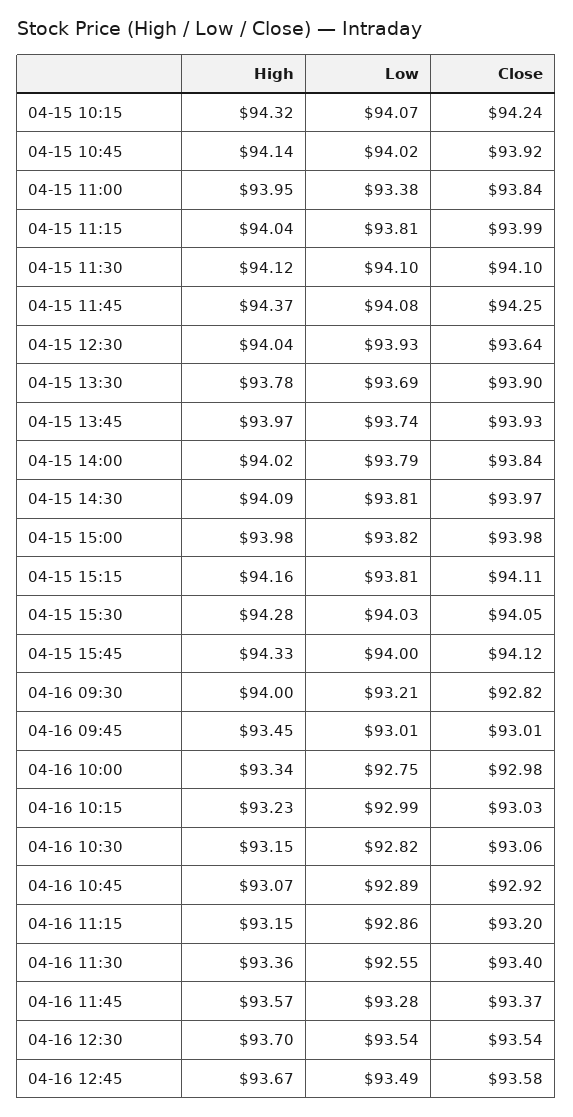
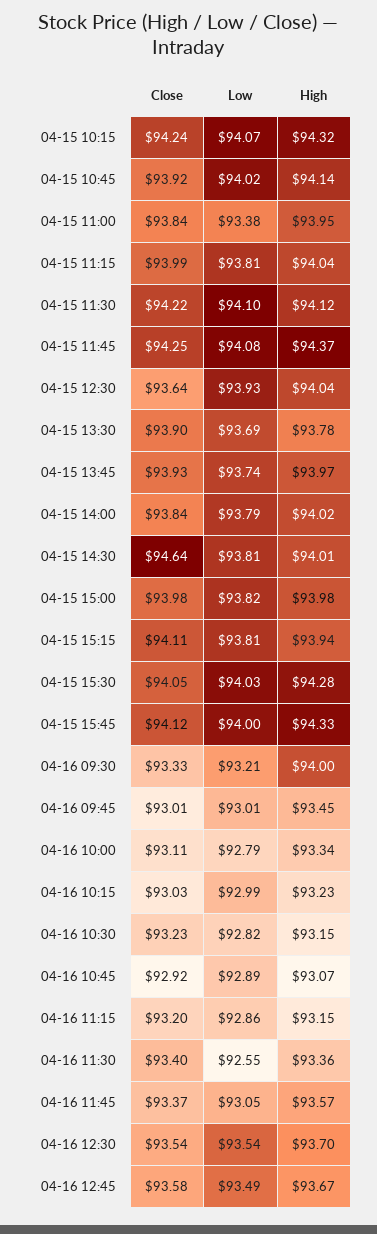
  {
    "High": {
      "04-15 10:15": 94.32,
      "04-15 10:45": 94.14,
      "04-15 11:00": 93.95,
      "04-15 11:15": 94.04,
      "04-15 11:30": 94.12,
      "04-15 11:45": 94.37,
      "04-15 12:30": 94.04,
      "04-15 13:30": 93.78,
      "04-15 13:45": 93.97,
      "04-15 14:00": 94.02,
-     "04-15 14:30": 94.09,
+     "04-15 14:30": 94.01,
      "04-15 15:00": 93.98,
-     "04-15 15:15": 94.16,
+     "04-15 15:15": 93.94,
      "04-15 15:30": 94.28,
      "04-15 15:45": 94.33,
      "04-16 09:30": 94,
      "04-16 09:45": 93.45,
      "04-16 10:00": 93.34,
      "04-16 10:15": 93.23,
      "04-16 10:30": 93.15,
      "04-16 10:45": 93.07,
      "04-16 11:15": 93.15,
      "04-16 11:30": 93.36,
      "04-16 11:45": 93.57,
      "04-16 12:30": 93.7,
      "04-16 12:45": 93.67
    },
    "Low": {
      "04-15 10:15": 94.07,
      "04-15 10:45": 94.02,
      "04-15 11:00": 93.38,
      "04-15 11:15": 93.81,
      "04-15 11:30": 94.1,
      "04-15 11:45": 94.08,
      "04-15 12:30": 93.93,
      "04-15 13:30": 93.69,
      "04-15 13:45": 93.74,
      "04-15 14:00": 93.79,
      "04-15 14:30": 93.81,
      "04-15 15:00": 93.82,
      "04-15 15:15": 93.81,
      "04-15 15:30": 94.03,
      "04-15 15:45": 94,
      "04-16 09:30": 93.21,
      "04-16 09:45": 93.01,
-     "04-16 10:00": 92.75,
+     "04-16 10:00": 92.79,
      "04-16 10:15": 92.99,
      "04-16 10:30": 92.82,
      "04-16 10:45": 92.89,
      "04-16 11:15": 92.86,
      "04-16 11:30": 92.55,
-     "04-16 11:45": 93.28,
+     "04-16 11:45": 93.05,
      "04-16 12:30": 93.54,
      "04-16 12:45": 93.49
    },
    "Close": {
      "04-15 10:15": 94.24,
      "04-15 10:45": 93.92,
      "04-15 11:00": 93.84,
      "04-15 11:15": 93.99,
-     "04-15 11:30": 94.1,
+     "04-15 11:30": 94.22,
      "04-15 11:45": 94.25,
      "04-15 12:30": 93.64,
      "04-15 13:30": 93.9,
      "04-15 13:45": 93.93,
      "04-15 14:00": 93.84,
-     "04-15 14:30": 93.97,
+     "04-15 14:30": 94.64,
      "04-15 15:00": 93.98,
      "04-15 15:15": 94.11,
      "04-15 15:30": 94.05,
      "04-15 15:45": 94.12,
-     "04-16 09:30": 92.82,
+     "04-16 09:30": 93.33,
      "04-16 09:45": 93.01,
-     "04-16 10:00": 92.98,
+     "04-16 10:00": 93.11,
      "04-16 10:15": 93.03,
-     "04-16 10:30": 93.06,
+     "04-16 10:30": 93.23,
      "04-16 10:45": 92.92,
      "04-16 11:15": 93.2,
      "04-16 11:30": 93.4,
      "04-16 11:45": 93.37,
      "04-16 12:30": 93.54,
      "04-16 12:45": 93.58
    }
  }

